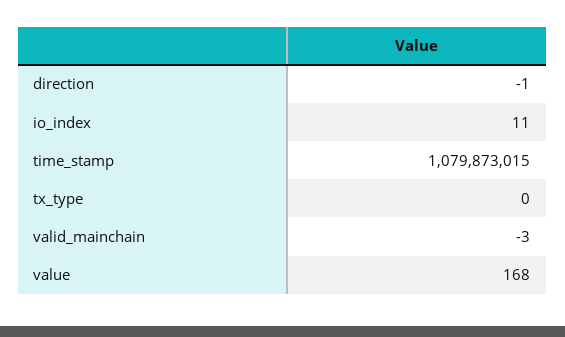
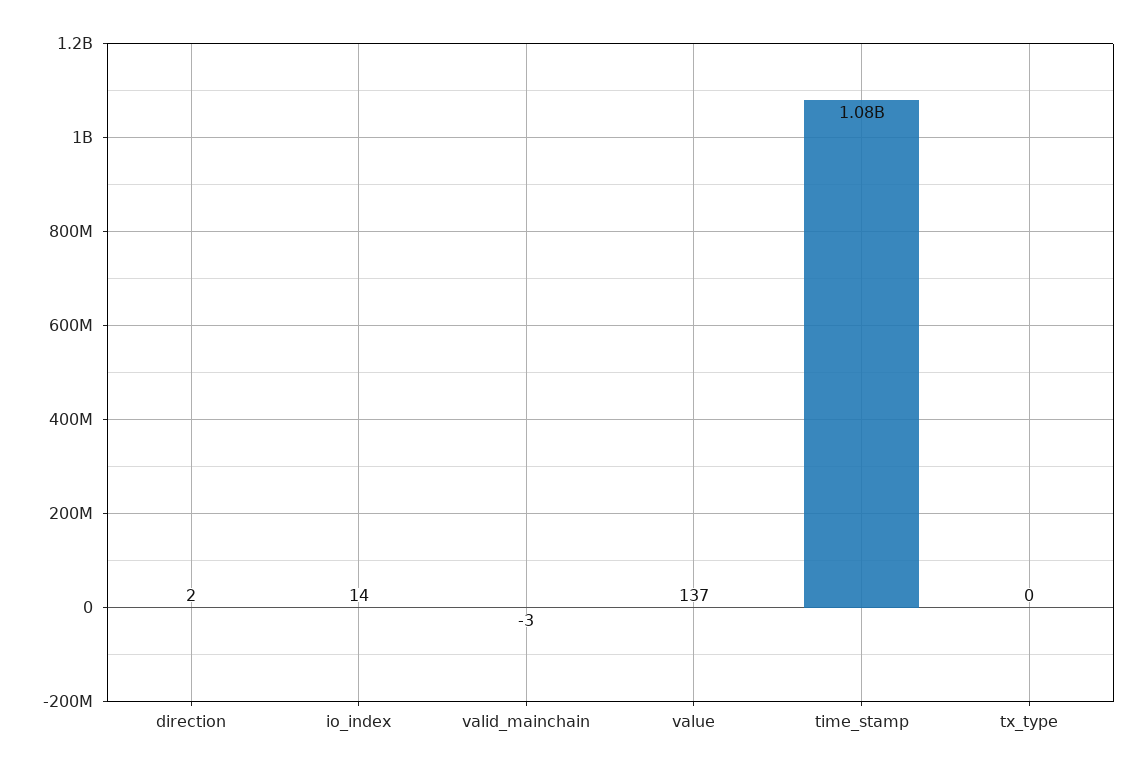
  {
-   "direction": -1,
+   "direction": 2,
-   "io_index": 11,
+   "io_index": 14,
    "time_stamp": 1079873015,
    "tx_type": 0,
    "valid_mainchain": -3,
-   "value": 168
+   "value": 137
  }

